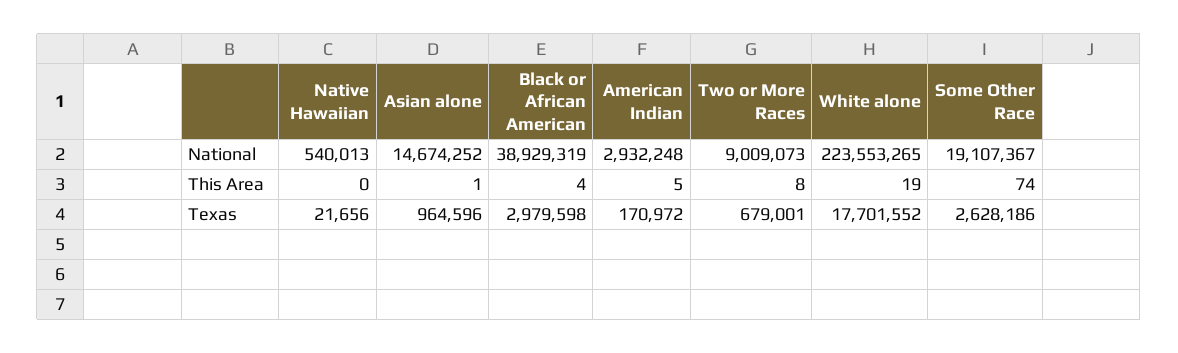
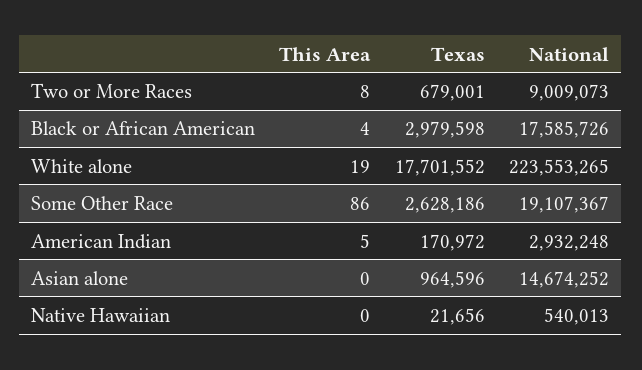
  {
    "Native Hawaiian": {
      "National": 540013,
      "This Area": 0,
      "Texas": 21656
    },
    "Asian alone": {
      "National": 14674252,
-     "This Area": 1,
+     "This Area": 0,
      "Texas": 964596
    },
    "Black or African American": {
-     "National": 38929319,
+     "National": 17585726,
      "This Area": 4,
      "Texas": 2979598
    },
    "American Indian": {
      "National": 2932248,
      "This Area": 5,
      "Texas": 170972
    },
    "Two or More Races": {
      "National": 9009073,
      "This Area": 8,
      "Texas": 679001
    },
    "White alone": {
      "National": 223553265,
      "This Area": 19,
      "Texas": 17701552
    },
    "Some Other Race": {
      "National": 19107367,
-     "This Area": 74,
+     "This Area": 86,
      "Texas": 2628186
    }
  }

